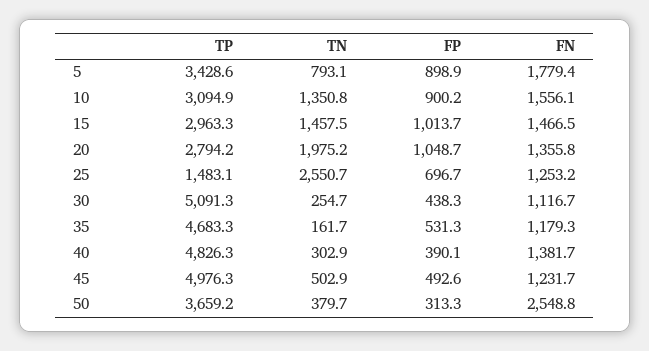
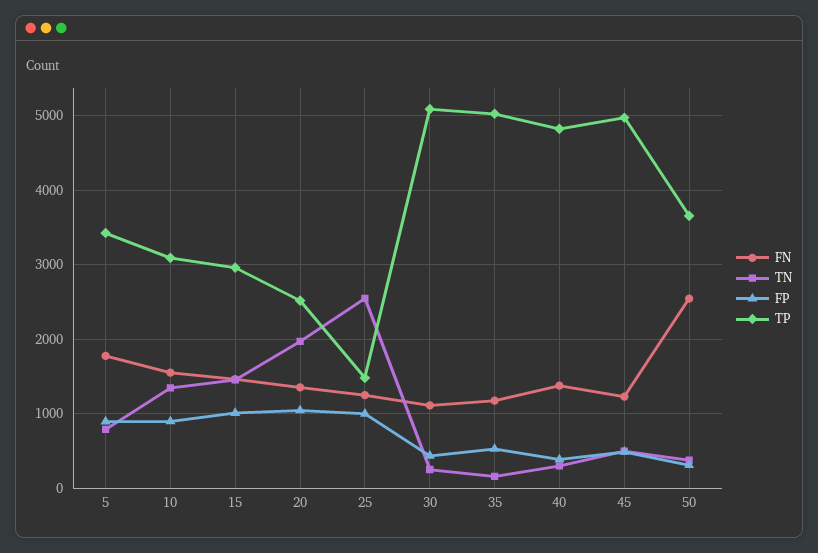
  {
    "TP": {
      "5": 3428.6,
      "10": 3094.9,
      "15": 2963.3,
-     "20": 2794.2,
+     "20": 2500,
      "25": 1483.1,
      "30": 5091.3,
-     "35": 4683.3,
+     "35": 5000,
      "40": 4826.3,
      "45": 4976.3,
      "50": 3659.2
    },
    "TN": {
      "5": 793.1,
      "10": 1350.8,
      "15": 1457.5,
      "20": 1975.2,
      "25": 2550.7,
      "30": 254.7,
      "35": 161.7,
      "40": 302.9,
      "45": 502.9,
      "50": 379.7
    },
    "FP": {
      "5": 898.9,
      "10": 900.2,
      "15": 1013.7,
      "20": 1048.7,
-     "25": 696.7,
+     "25": 1000,
      "30": 438.3,
      "35": 531.3,
      "40": 390.1,
      "45": 492.6,
      "50": 313.3
    },
    "FN": {
      "5": 1779.4,
      "10": 1556.1,
      "15": 1466.5,
      "20": 1355.8,
      "25": 1253.2,
      "30": 1116.7,
      "35": 1179.3,
      "40": 1381.7,
      "45": 1231.7,
      "50": 2548.8
    }
  }

